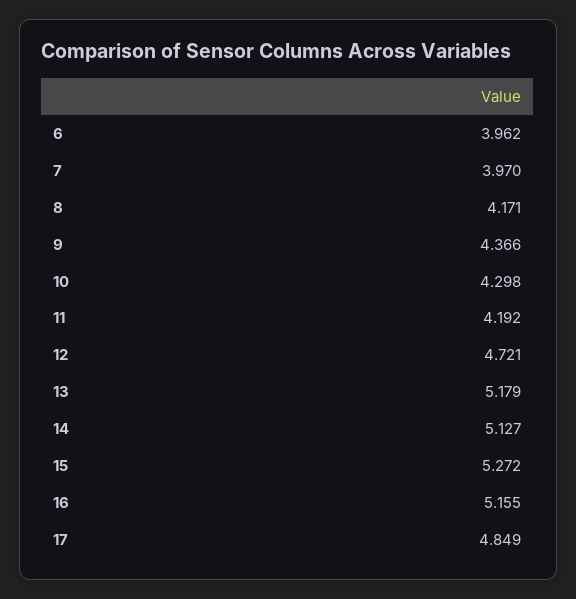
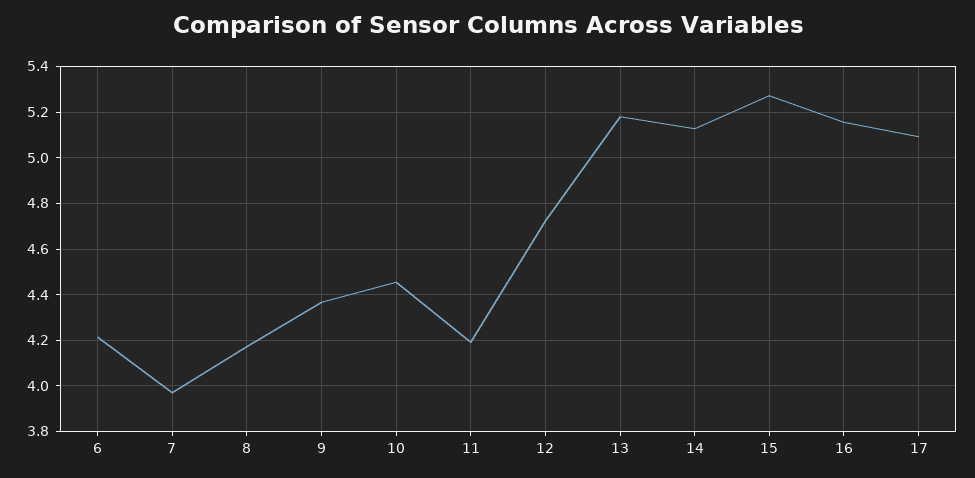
  {
-   "6": 3.962,
+   "6": 4.2,
    "7": 3.97,
    "8": 4.171,
    "9": 4.366,
-   "10": 4.298,
+   "10": 4.45,
    "11": 4.192,
    "12": 4.721,
    "13": 5.179,
    "14": 5.127,
    "15": 5.272,
    "16": 5.155,
-   "17": 4.849
+   "17": 5.1
  }

